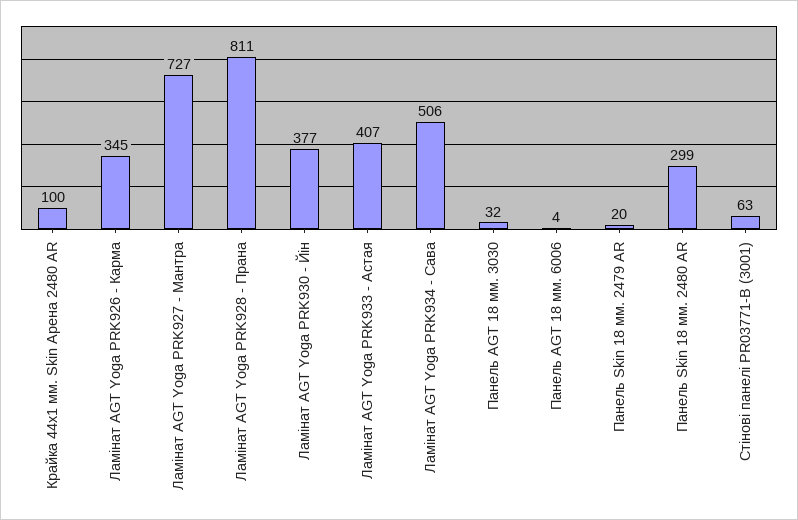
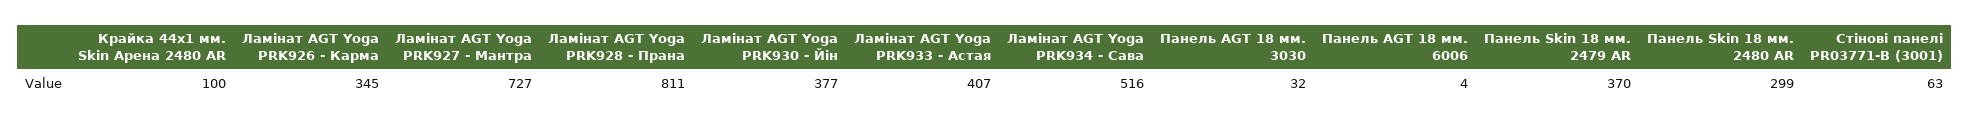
  {
    "Крайка 44x1 мм. Skin Арена 2480 AR": 100,
    "Ламінат AGT Yoga PRK926 - Карма": 345,
    "Ламінат AGT Yoga PRK927 - Мантра": 727,
    "Ламінат AGT Yoga PRK928 - Прана": 811,
    "Ламінат AGT Yoga PRK930 - Йін": 377,
    "Ламінат AGT Yoga PRK933 - Астая": 407,
-   "Ламінат AGT Yoga PRK934 - Сава": 506,
+   "Ламінат AGT Yoga PRK934 - Сава": 516,
    "Панель AGT 18 мм. 3030": 32,
    "Панель AGT 18 мм. 6006": 4,
-   "Панель Skin 18 мм. 2479 AR": 20,
+   "Панель Skin 18 мм. 2479 AR": 370,
    "Панель Skin 18 мм. 2480 AR": 299,
    "Стінові панелі PR03771-B (3001)": 63
  }

